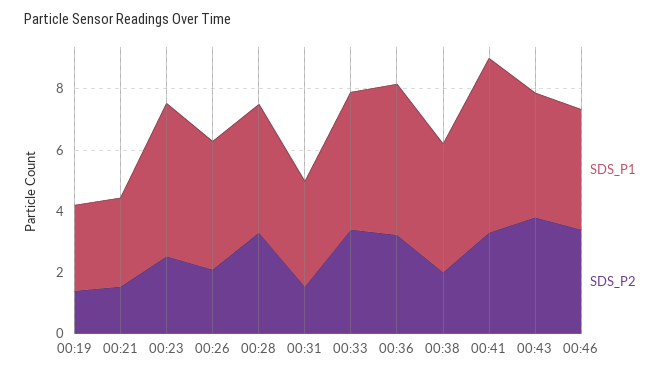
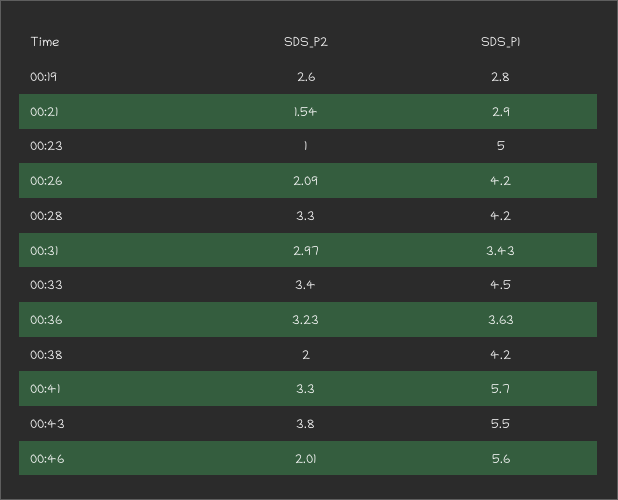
  {
    "SDS_P1": {
      "00:19": 2.8,
      "00:21": 2.9,
      "00:23": 5,
      "00:26": 4.2,
      "00:28": 4.2,
      "00:31": 3.43,
      "00:33": 4.5,
-     "00:36": 5,
+     "00:36": 3.63,
      "00:38": 4.2,
      "00:41": 5.7,
-     "00:43": 4,
+     "00:43": 5.5,
-     "00:46": 4
+     "00:46": 5.6
    },
    "SDS_P2": {
-     "00:19": 1.5,
+     "00:19": 2.6,
      "00:21": 1.54,
-     "00:23": 2.5,
+     "00:23": 1,
      "00:26": 2.09,
      "00:28": 3.3,
-     "00:31": 1.5,
+     "00:31": 2.97,
      "00:33": 3.4,
      "00:36": 3.23,
      "00:38": 2,
      "00:41": 3.3,
      "00:43": 3.8,
-     "00:46": 3.5
+     "00:46": 2.01
    }
  }

